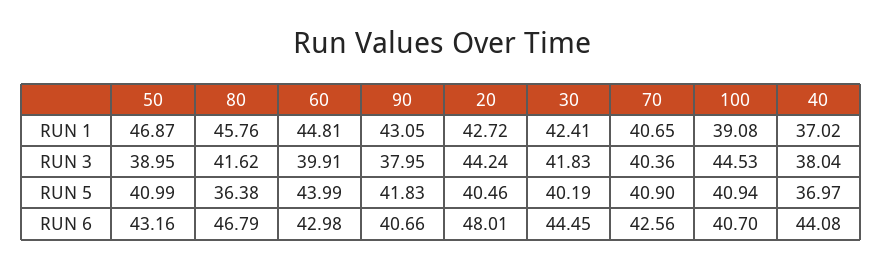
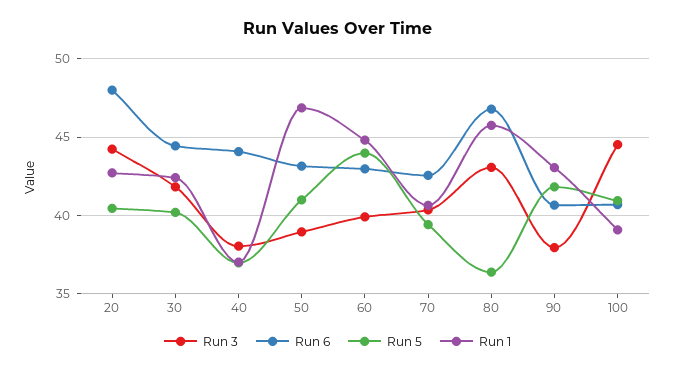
  {
    "RUN 1": {
      "50": 46.87,
      "80": 45.76,
      "60": 44.81,
      "90": 43.05,
      "20": 42.72,
      "30": 42.41,
      "70": 40.65,
      "100": 39.08,
      "40": 37.02
    },
    "RUN 3": {
      "50": 38.95,
-     "80": 41.62,
+     "80": 43,
      "60": 39.91,
      "90": 37.95,
      "20": 44.24,
      "30": 41.83,
      "70": 40.36,
      "100": 44.53,
      "40": 38.04
    },
    "RUN 5": {
      "50": 40.99,
      "80": 36.38,
      "60": 43.99,
      "90": 41.83,
      "20": 40.46,
      "30": 40.19,
-     "70": 40.9,
+     "70": 39.5,
      "100": 40.94,
      "40": 36.97
    },
    "RUN 6": {
      "50": 43.16,
      "80": 46.79,
      "60": 42.98,
      "90": 40.66,
      "20": 48.01,
      "30": 44.45,
      "70": 42.56,
      "100": 40.7,
      "40": 44.08
    }
  }

